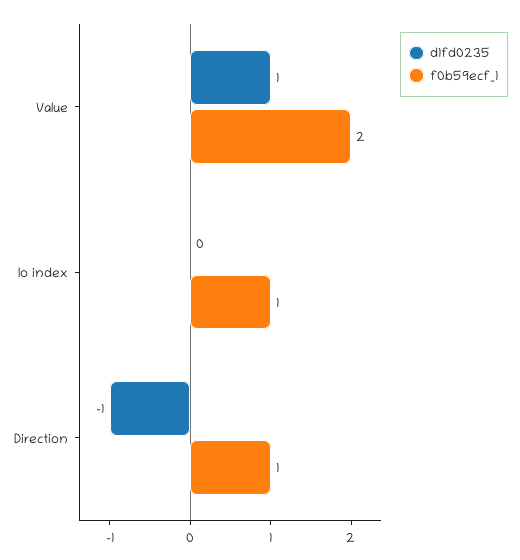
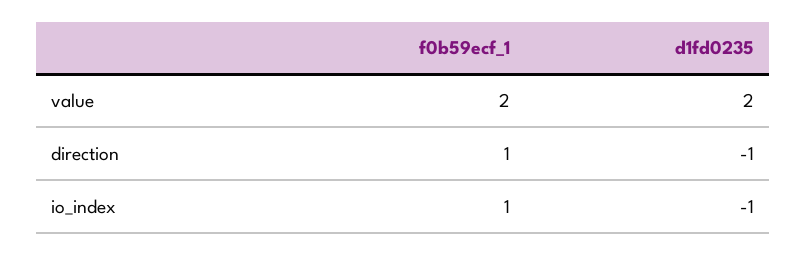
  {
    "d1fd0235": {
-     "Value": 1,
+     "Value": 2,
-     "Io index": 0,
+     "Io index": -1,
      "Direction": -1
    },
    "f0b59ecf_1": {
      "Value": 2,
      "Io index": 1,
      "Direction": 1
    }
  }

